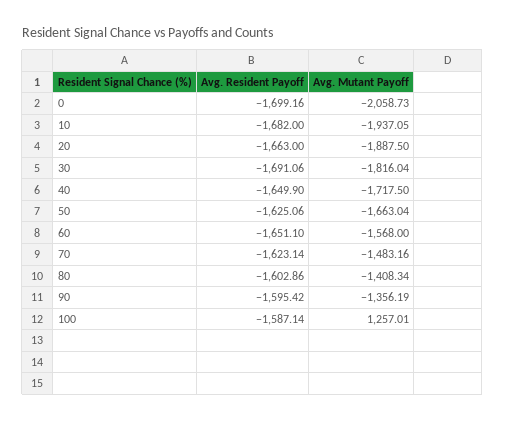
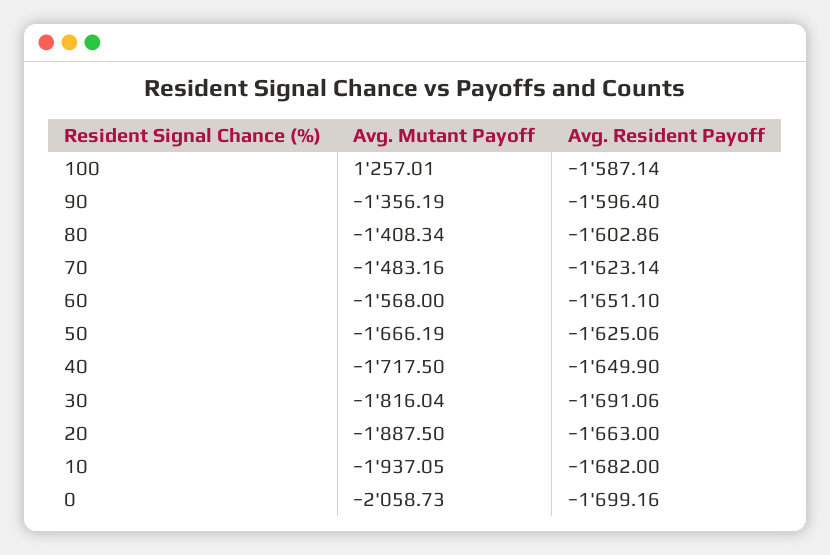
  {
    "Avg. Resident Payoff": {
      "0": -1699.16,
      "10": -1682,
      "20": -1663,
      "30": -1691.06,
      "40": -1649.9,
      "50": -1625.06,
      "60": -1651.1,
      "70": -1623.14,
      "80": -1602.86,
-     "90": -1595.42,
+     "90": -1596.4,
      "100": -1587.14
    },
    "Avg. Mutant Payoff": {
      "0": -2058.73,
      "10": -1937.05,
      "20": -1887.5,
      "30": -1816.04,
      "40": -1717.5,
-     "50": -1663.04,
+     "50": -1666.19,
      "60": -1568,
      "70": -1483.16,
      "80": -1408.34,
      "90": -1356.19,
      "100": 1257.01
    }
  }

